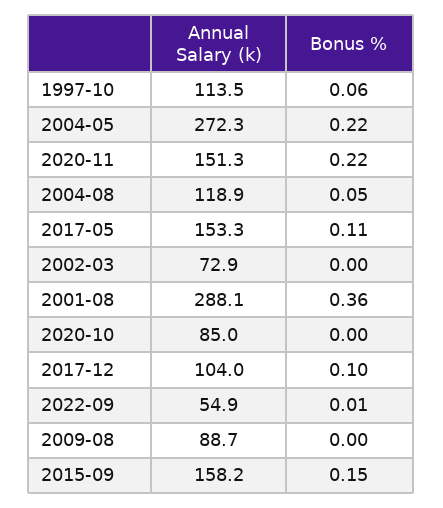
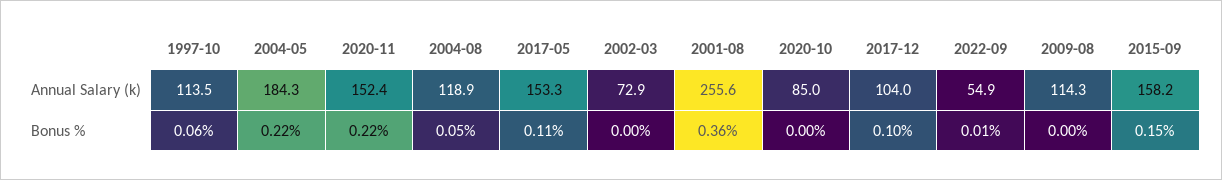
  {
    "Annual Salary (k)": {
      "1997-10": 113.5,
-     "2004-05": 272.3,
+     "2004-05": 184.3,
-     "2020-11": 151.3,
+     "2020-11": 152.4,
      "2004-08": 118.9,
      "2017-05": 153.3,
      "2002-03": 72.9,
-     "2001-08": 288.1,
+     "2001-08": 255.6,
      "2020-10": 85,
      "2017-12": 104,
      "2022-09": 54.9,
-     "2009-08": 88.7,
+     "2009-08": 114.3,
      "2015-09": 158.2
    },
    "Bonus %": {
      "1997-10": 0.06,
      "2004-05": 0.22,
      "2020-11": 0.22,
      "2004-08": 0.05,
      "2017-05": 0.11,
      "2002-03": 0,
      "2001-08": 0.36,
      "2020-10": 0,
      "2017-12": 0.1,
      "2022-09": 0.01,
      "2009-08": 0,
      "2015-09": 0.15
    }
  }

